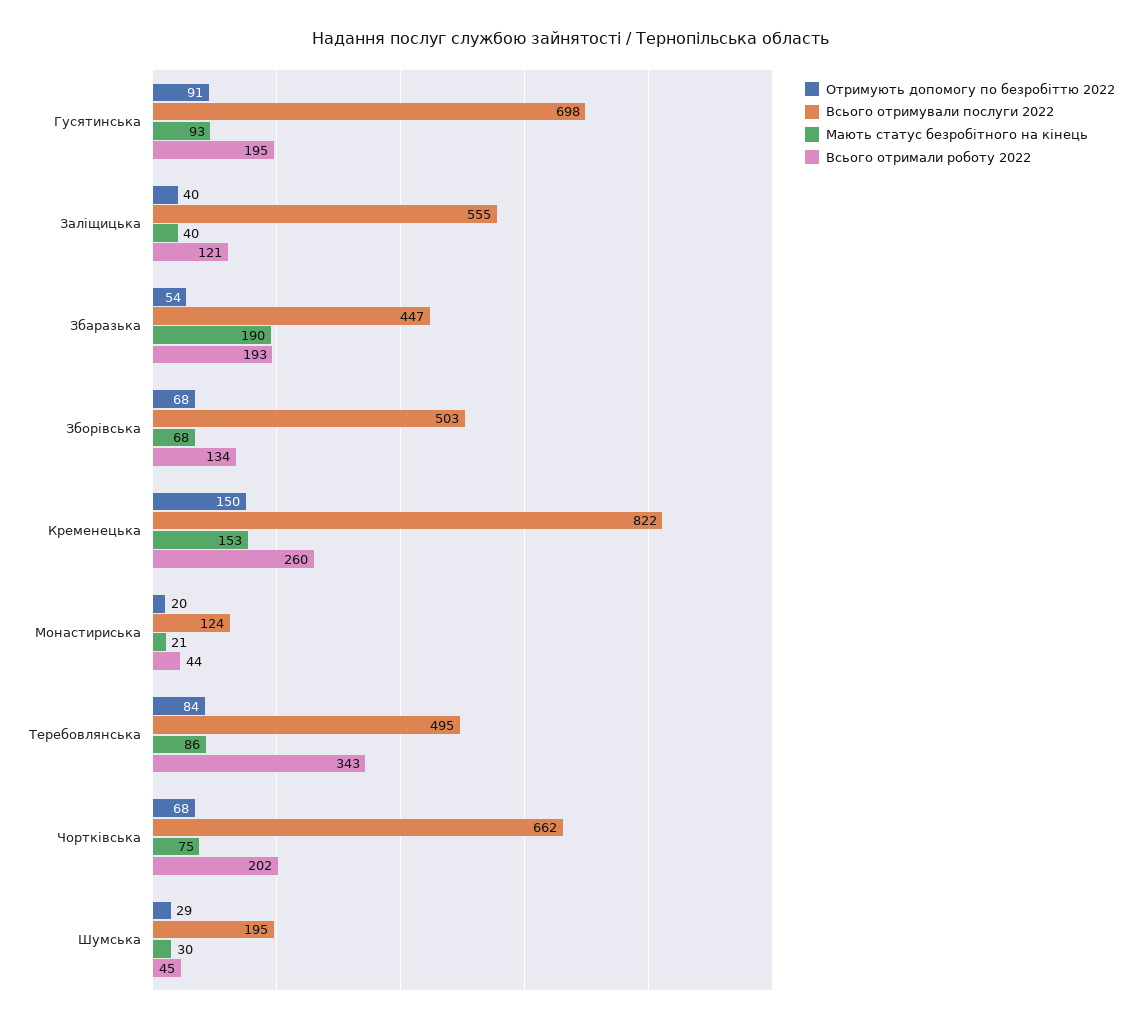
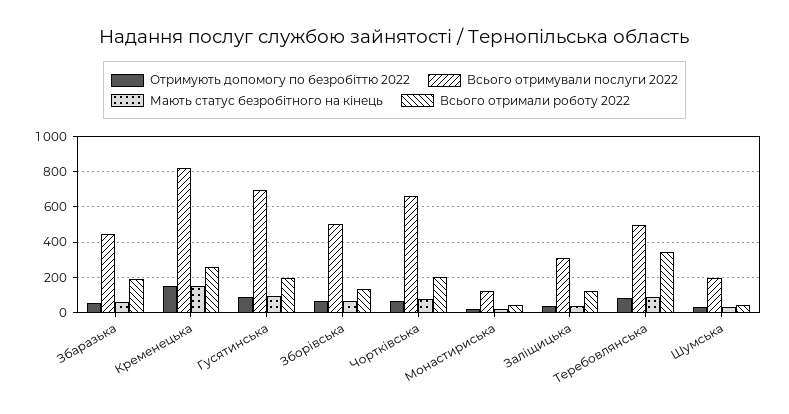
  {
    "Отримують допомогу по безробіттю 2022": {
      "Гусятинська": 91,
      "Заліщицька": 40,
      "Збаразька": 54,
      "Зборівська": 68,
      "Кременецька": 150,
      "Монастириська": 20,
      "Теребовлянська": 84,
      "Чортківська": 68,
      "Шумська": 29
    },
    "Всього отримували послуги 2022": {
      "Гусятинська": 698,
-     "Заліщицька": 555,
+     "Заліщицька": 300,
      "Збаразька": 447,
      "Зборівська": 503,
      "Кременецька": 822,
      "Монастириська": 124,
      "Теребовлянська": 495,
      "Чортківська": 662,
      "Шумська": 195
    },
    "Мають статус безробітного на кінець": {
      "Гусятинська": 93,
      "Заліщицька": 40,
-     "Збаразька": 190,
+     "Збаразька": 50,
      "Зборівська": 68,
      "Кременецька": 153,
      "Монастириська": 21,
      "Теребовлянська": 86,
      "Чортківська": 75,
      "Шумська": 30
    },
    "Всього отримали роботу 2022": {
      "Гусятинська": 195,
      "Заліщицька": 121,
      "Збаразька": 193,
      "Зборівська": 134,
      "Кременецька": 260,
      "Монастириська": 44,
      "Теребовлянська": 343,
      "Чортківська": 202,
      "Шумська": 45
    }
  }

